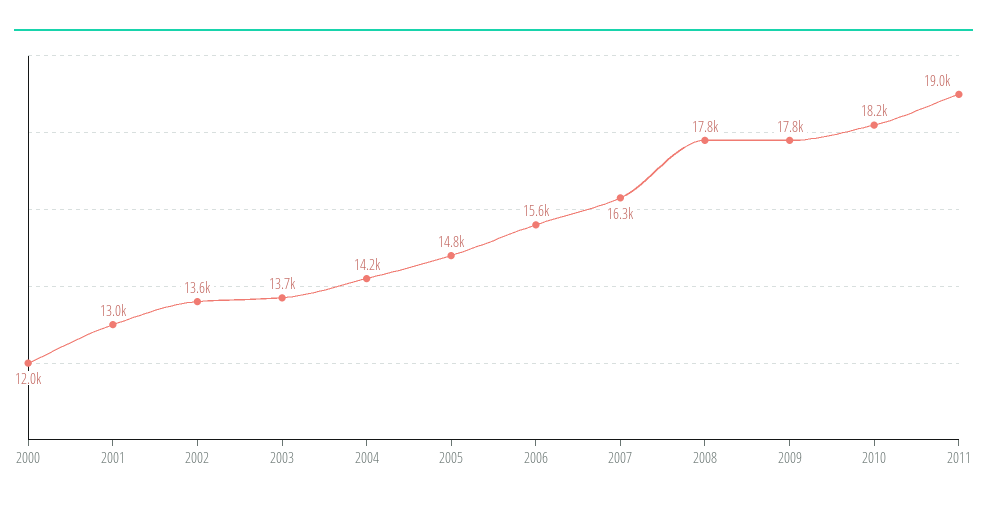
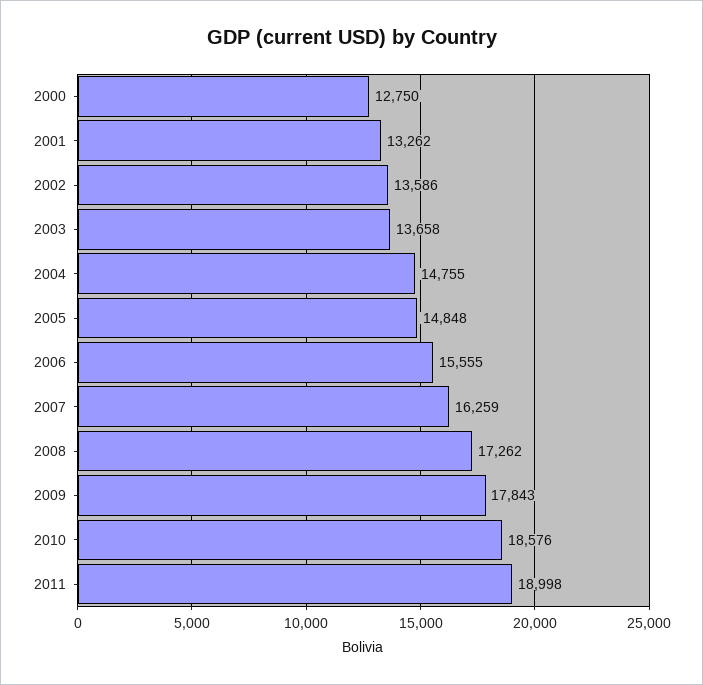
  {
-   "2000": 12000,
+   "2000": 12750,
-   "2001": 13000,
+   "2001": 13262,
    "2002": 13586,
    "2003": 13658,
-   "2004": 14200,
+   "2004": 14755,
    "2005": 14848,
    "2006": 15555,
    "2007": 16259,
-   "2008": 17800,
+   "2008": 17262,
    "2009": 17843,
-   "2010": 18200,
+   "2010": 18576,
    "2011": 18998
  }

